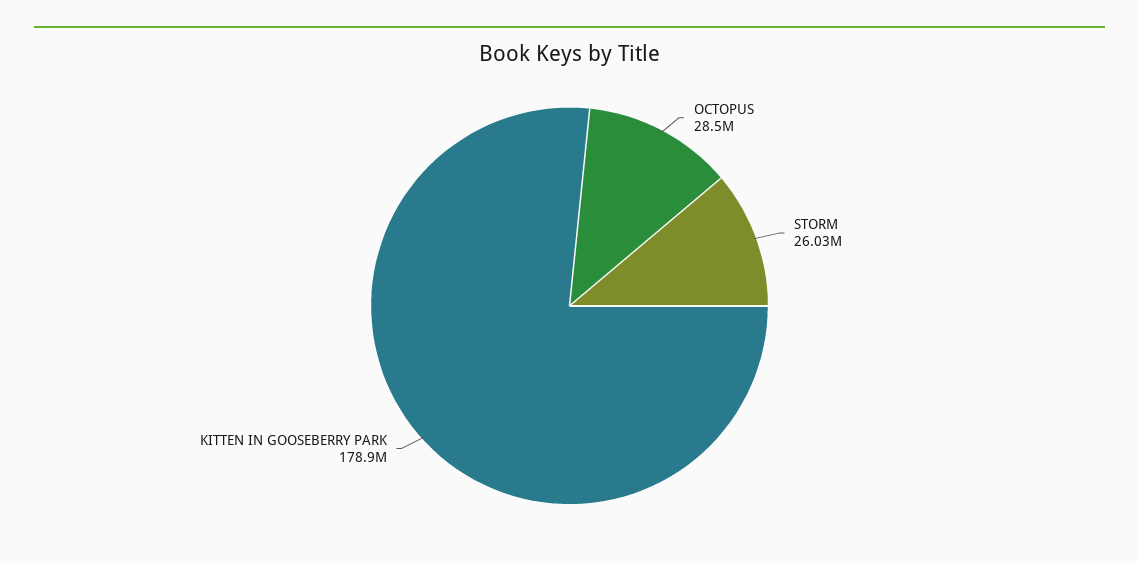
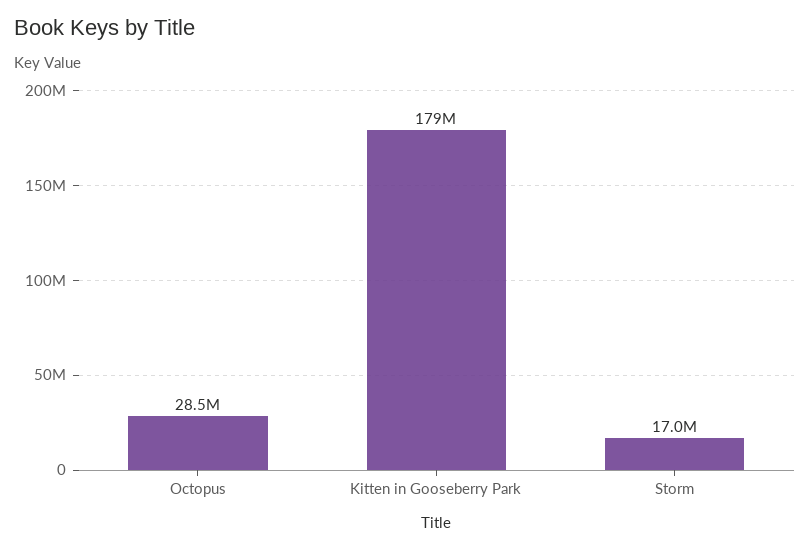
  {
    "OCTOPUS": 28500000,
-   "STORM": 26030000,
+   "STORM": 17000000,
    "KITTEN IN GOOSEBERRY PARK": 178900000
  }

